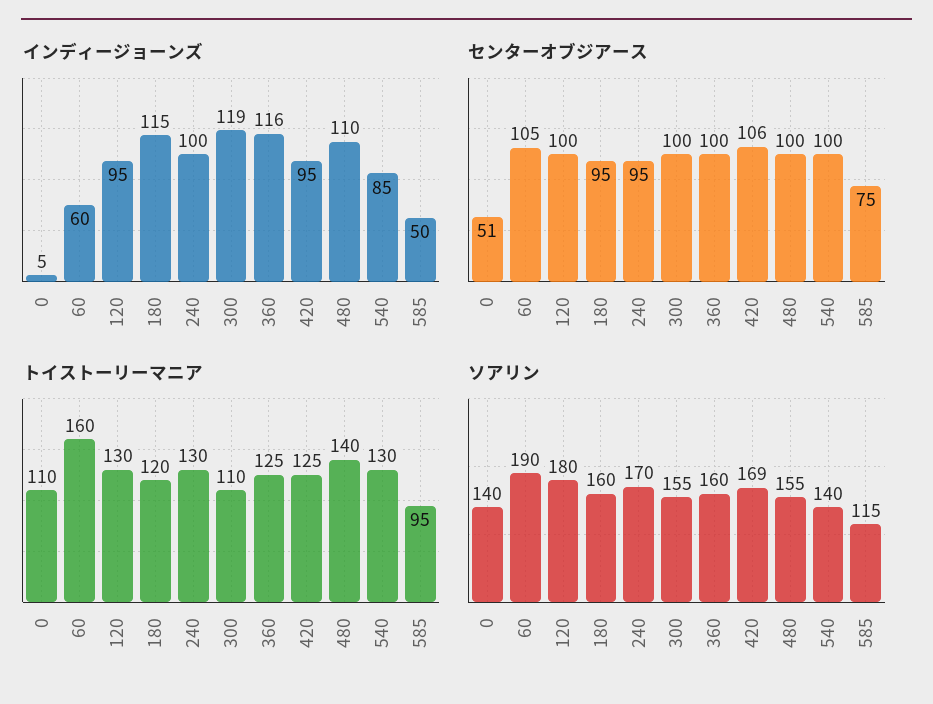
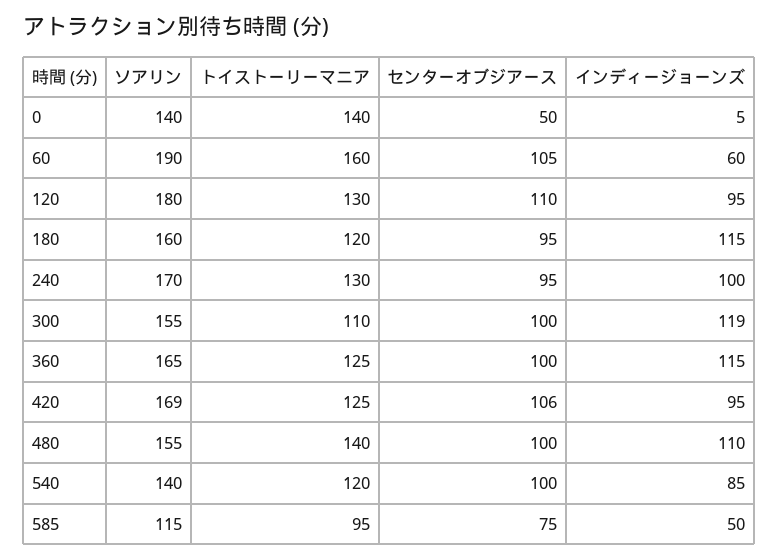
  {
    "インディージョーンズ": {
      "0": 5,
      "60": 60,
      "120": 95,
      "180": 115,
      "240": 100,
      "300": 119,
-     "360": 116,
+     "360": 115,
      "420": 95,
      "480": 110,
      "540": 85,
      "585": 50
    },
    "センターオブジアース": {
-     "0": 51,
+     "0": 50,
      "60": 105,
-     "120": 100,
+     "120": 110,
      "180": 95,
      "240": 95,
      "300": 100,
      "360": 100,
      "420": 106,
      "480": 100,
      "540": 100,
      "585": 75
    },
    "トイストーリーマニア": {
-     "0": 110,
+     "0": 140,
      "60": 160,
      "120": 130,
      "180": 120,
      "240": 130,
      "300": 110,
      "360": 125,
      "420": 125,
      "480": 140,
-     "540": 130,
+     "540": 120,
      "585": 95
    },
    "ソアリン": {
      "0": 140,
      "60": 190,
      "120": 180,
      "180": 160,
      "240": 170,
      "300": 155,
-     "360": 160,
+     "360": 165,
      "420": 169,
      "480": 155,
      "540": 140,
      "585": 115
    }
  }

